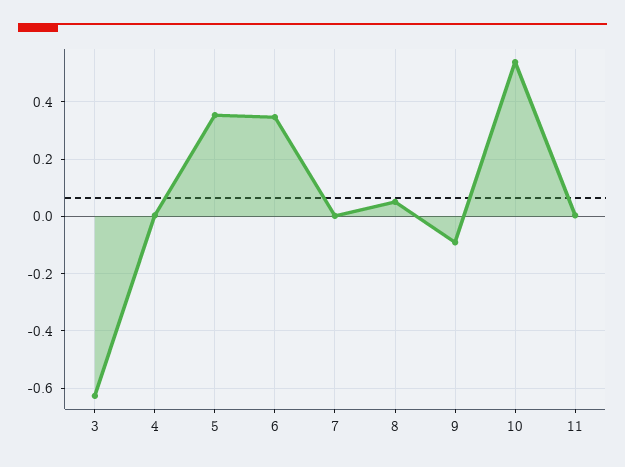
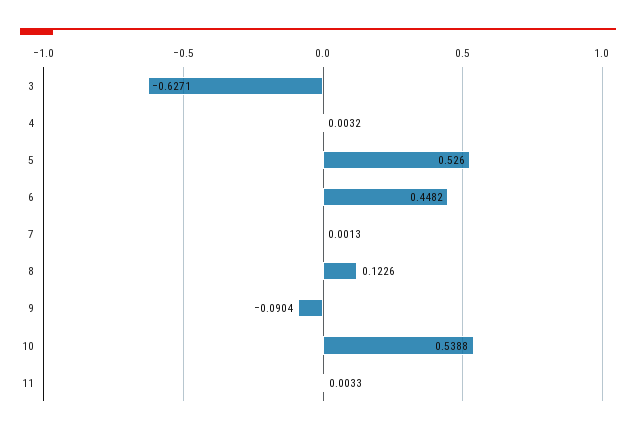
  {
    "3": -0.6271,
    "4": 0.0032,
-   "5": 0.35,
+   "5": 0.526,
-   "6": 0.35,
+   "6": 0.4482,
    "7": 0.0013,
-   "8": 0.05,
+   "8": 0.1226,
    "9": -0.0904,
    "10": 0.5388,
    "11": 0.0033
  }

